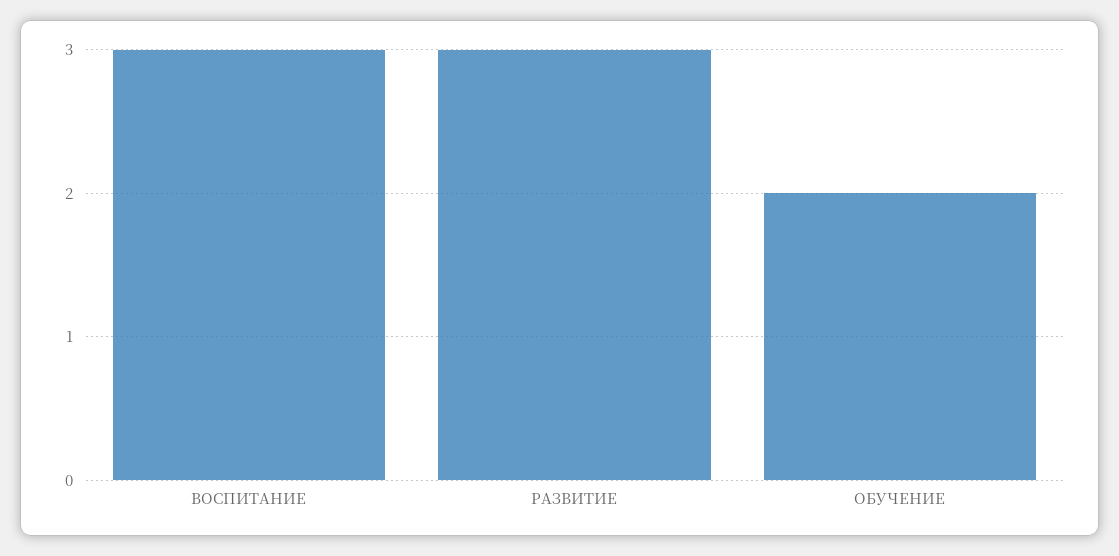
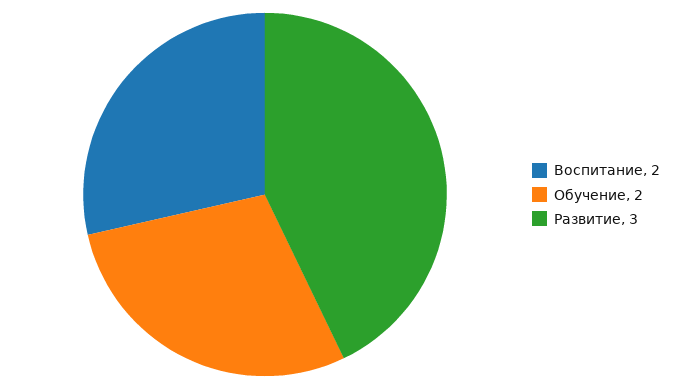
  {
-   "ВОСПИТАНИЕ": 3,
+   "ВОСПИТАНИЕ": 2,
    "РАЗВИТИЕ": 3,
    "ОБУЧЕНИЕ": 2
  }

